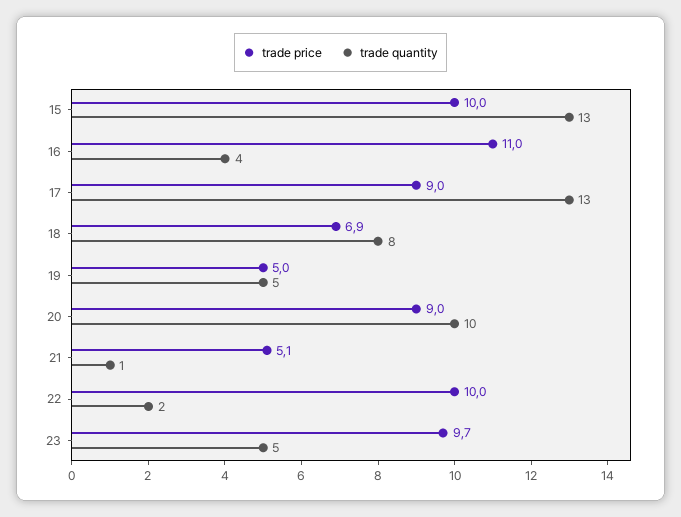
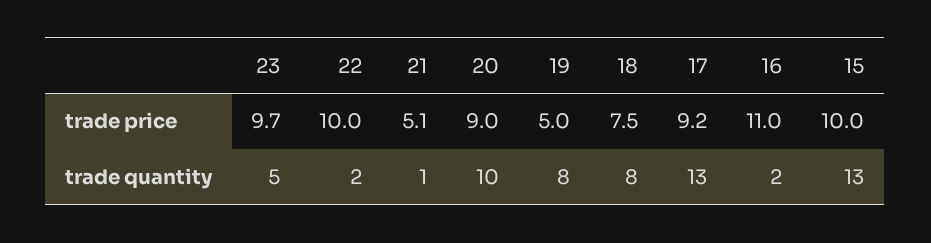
  {
    "trade price": {
      "15": 10,
      "16": 11,
-     "17": 9,
+     "17": 9.2,
-     "18": 6.9,
+     "18": 7.5,
      "19": 5,
      "20": 9,
      "21": 5.1,
      "22": 10,
      "23": 9.7
    },
    "trade quantity": {
      "15": 13,
-     "16": 4,
+     "16": 2,
      "17": 13,
      "18": 8,
-     "19": 5,
+     "19": 8,
      "20": 10,
      "21": 1,
      "22": 2,
      "23": 5
    }
  }

